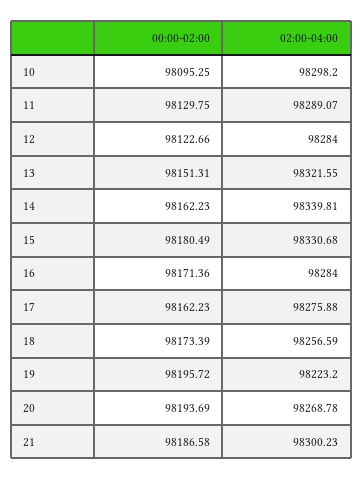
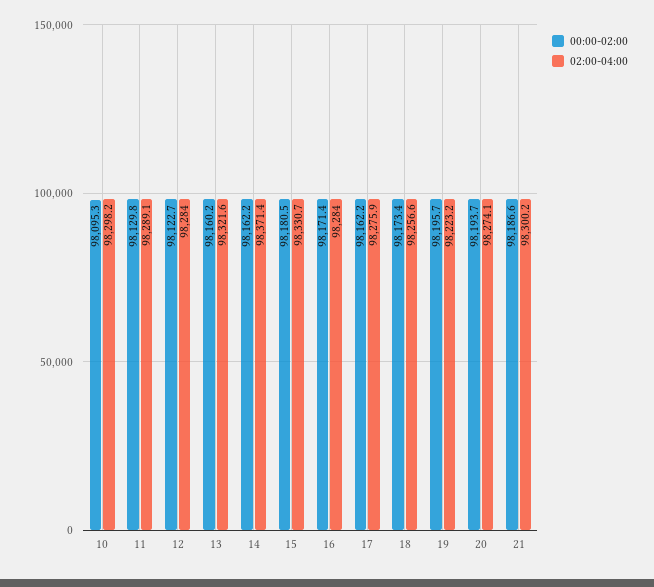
  {
    "00:00-02:00": {
      "10": 98095.25,
      "11": 98129.75,
      "12": 98122.66,
-     "13": 98151.31,
+     "13": 98160.2,
      "14": 98162.23,
      "15": 98180.49,
      "16": 98171.36,
      "17": 98162.23,
      "18": 98173.39,
      "19": 98195.72,
      "20": 98193.69,
      "21": 98186.58
    },
    "02:00-04:00": {
      "10": 98298.2,
      "11": 98289.07,
      "12": 98284,
      "13": 98321.55,
-     "14": 98339.81,
+     "14": 98371.4,
      "15": 98330.68,
      "16": 98284,
      "17": 98275.88,
      "18": 98256.59,
      "19": 98223.2,
-     "20": 98268.78,
+     "20": 98274.1,
      "21": 98300.23
    }
  }

